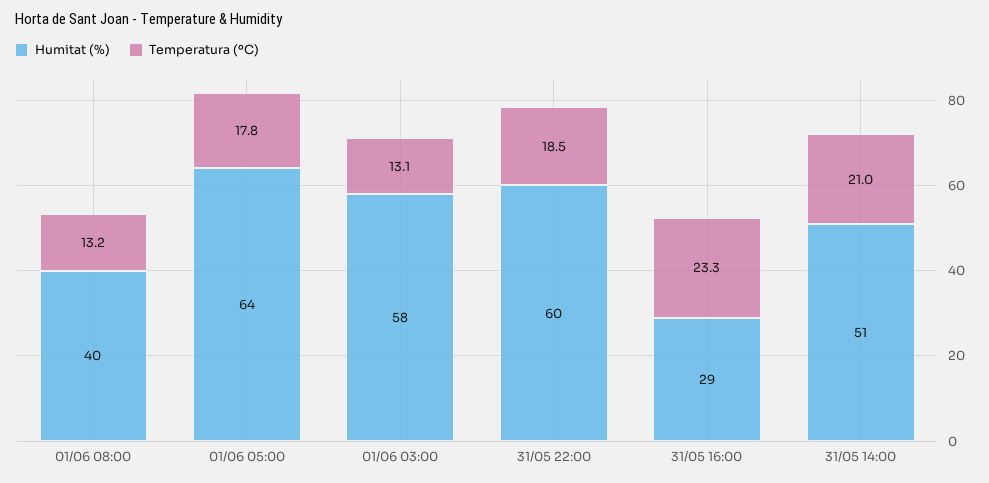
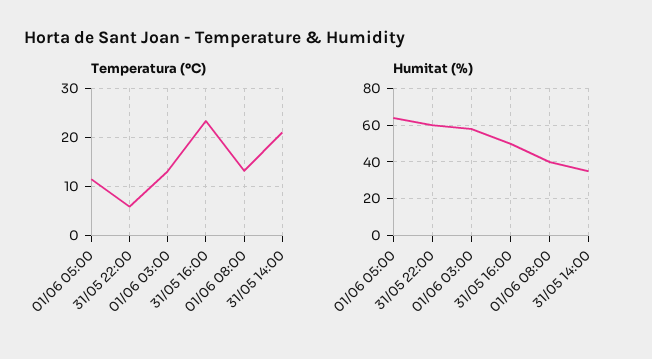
  {
    "Humitat (%)": {
      "01/06 08:00": 40,
      "01/06 05:00": 64,
      "01/06 03:00": 58,
      "31/05 22:00": 60,
-     "31/05 16:00": 29,
+     "31/05 16:00": 50,
-     "31/05 14:00": 51
+     "31/05 14:00": 35
    },
    "Temperatura (ºC)": {
      "01/06 08:00": 13.2,
-     "01/06 05:00": 17.8,
+     "01/06 05:00": 12,
      "01/06 03:00": 13.1,
-     "31/05 22:00": 18.5,
+     "31/05 22:00": 6,
      "31/05 16:00": 23.3,
      "31/05 14:00": 21
    }
  }

